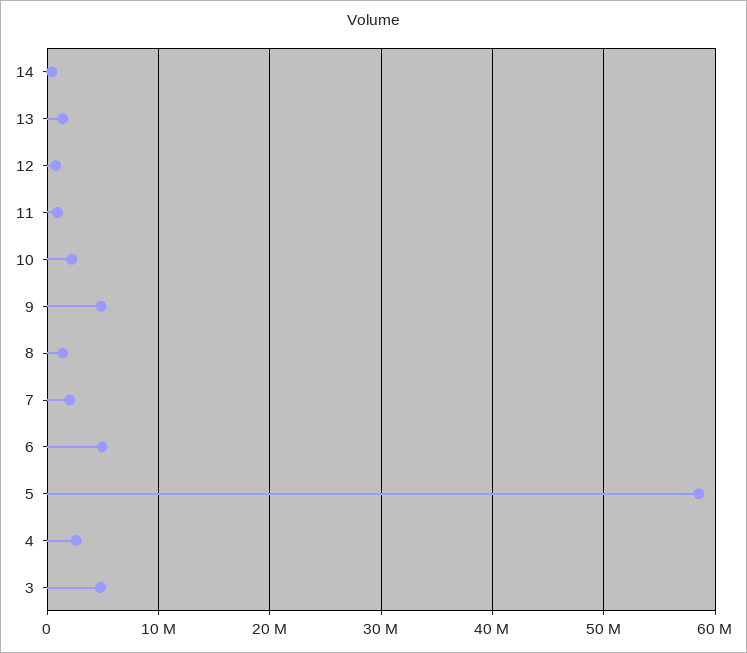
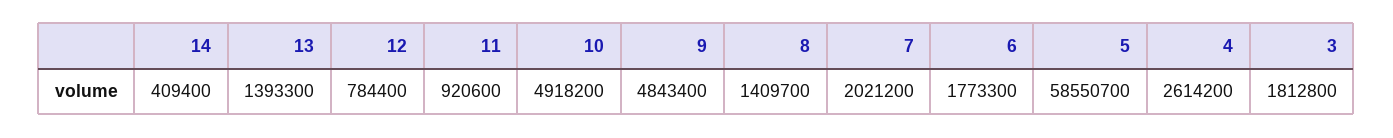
  {
    "14": 409400,
    "13": 1393300,
    "12": 784400,
    "11": 920600,
-   "10": 2000000,
+   "10": 4918200,
    "9": 4843400,
    "8": 1409700,
    "7": 2021200,
-   "6": 5000000,
+   "6": 1773300,
    "5": 58550700,
    "4": 2614200,
-   "3": 5000000
+   "3": 1812800
  }

